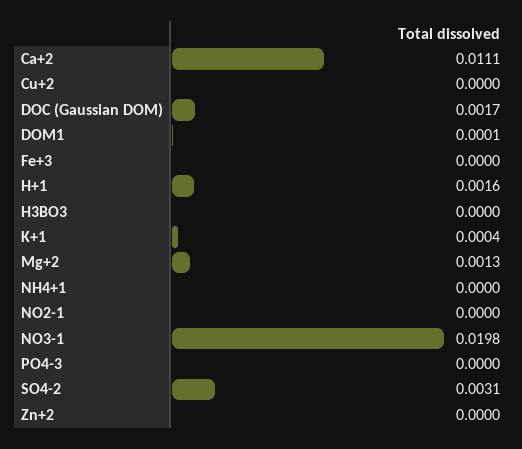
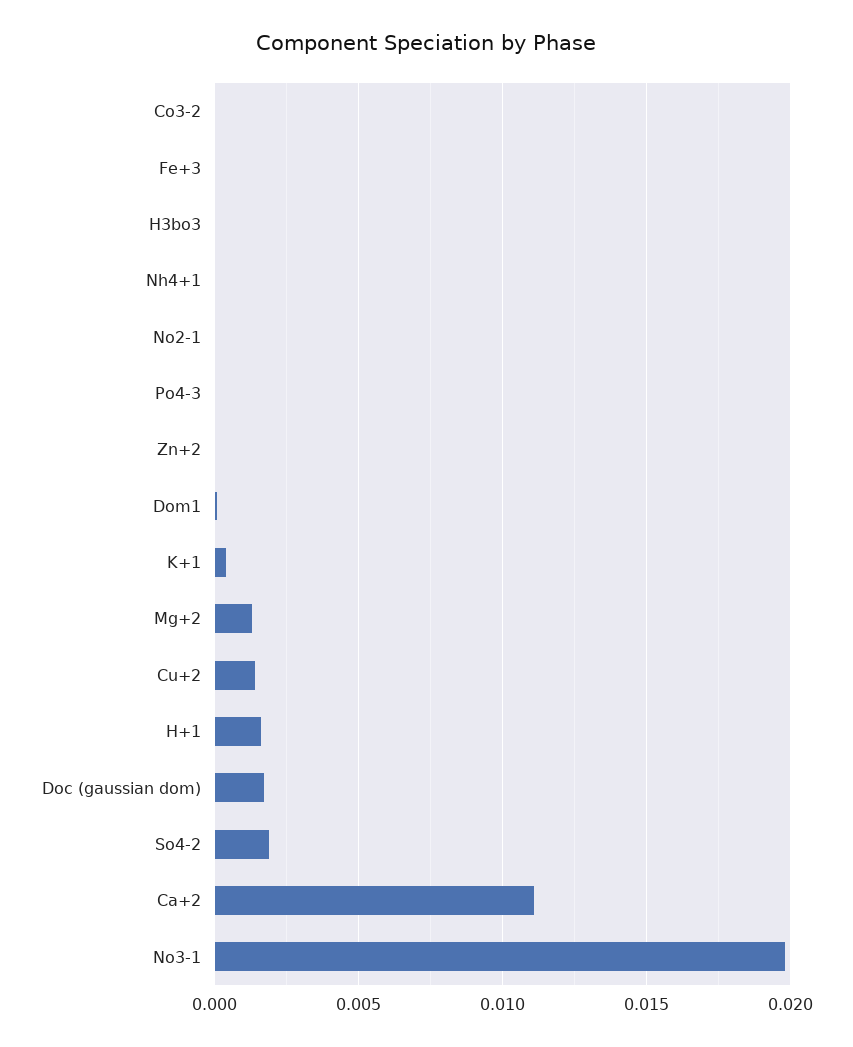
  {
    "Ca+2": 0.0111,
-   "Cu+2": 0,
+   "Cu+2": 0.0015,
    "DOC (Gaussian DOM)": 0.0017,
    "DOM1": 0.0001,
    "Fe+3": 0,
    "H+1": 0.0016,
    "H3BO3": 0,
    "K+1": 0.0004,
    "Mg+2": 0.0013,
    "NH4+1": 0,
    "NO2-1": 0,
    "NO3-1": 0.0198,
    "PO4-3": 0,
-   "SO4-2": 0.0031,
+   "SO4-2": 0.002,
-   "Zn+2": 0
+   "Zn+2": 0,
+   "Co3-2": 0
  }

